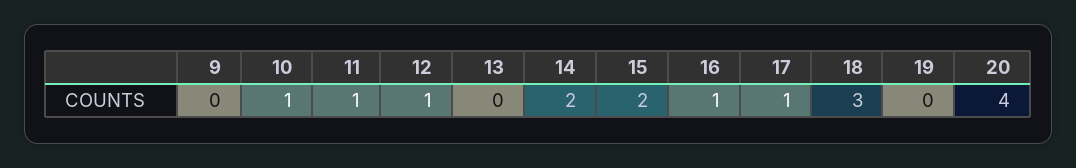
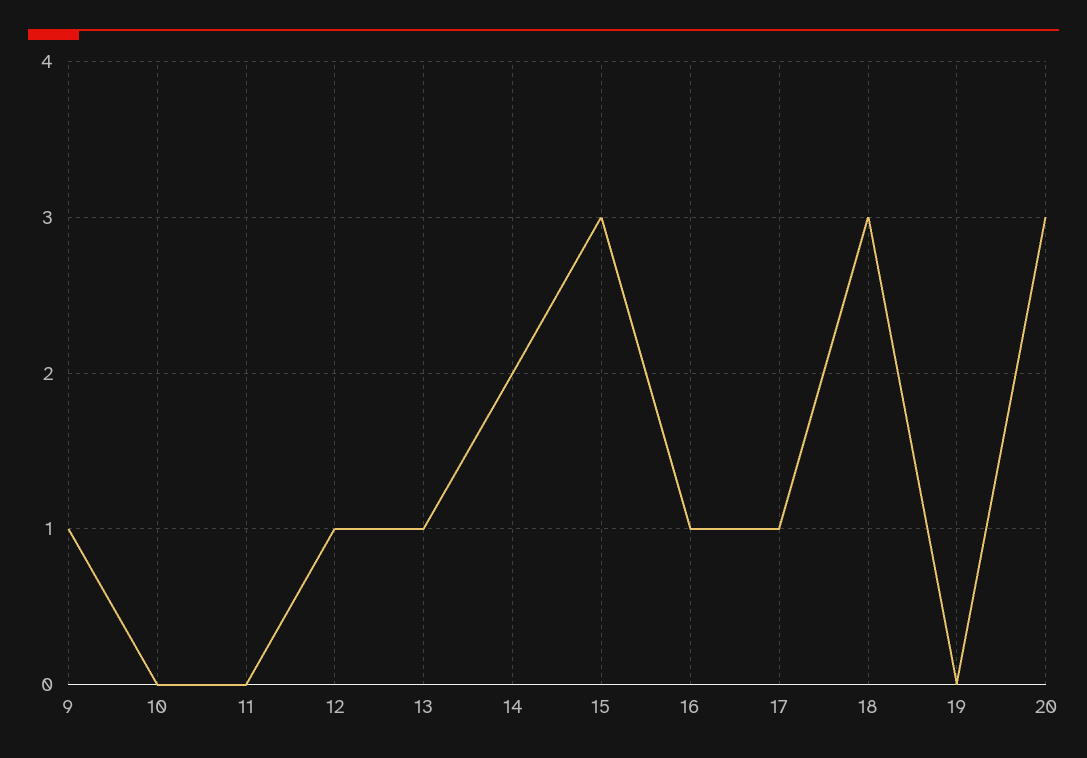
  {
-   "9": 0,
+   "9": 1,
-   "10": 1,
+   "10": 0,
-   "11": 1,
+   "11": 0,
    "12": 1,
-   "13": 0,
+   "13": 1,
    "14": 2,
-   "15": 2,
+   "15": 3,
    "16": 1,
    "17": 1,
    "18": 3,
    "19": 0,
-   "20": 4
+   "20": 3
  }

